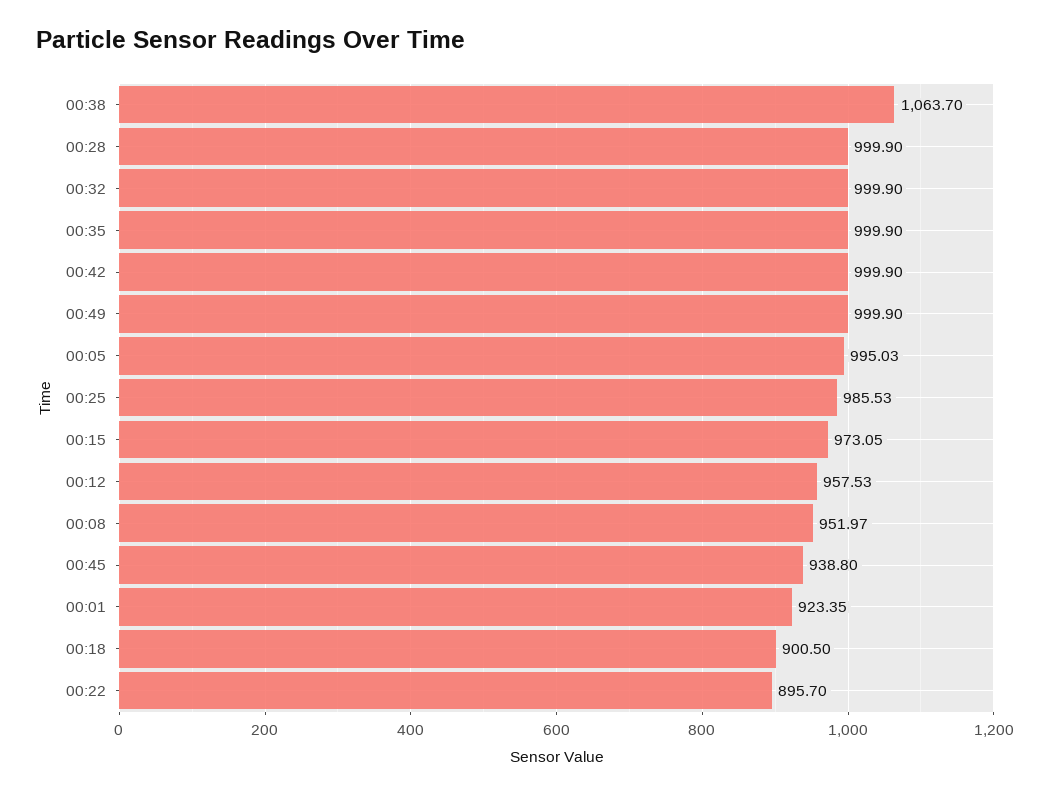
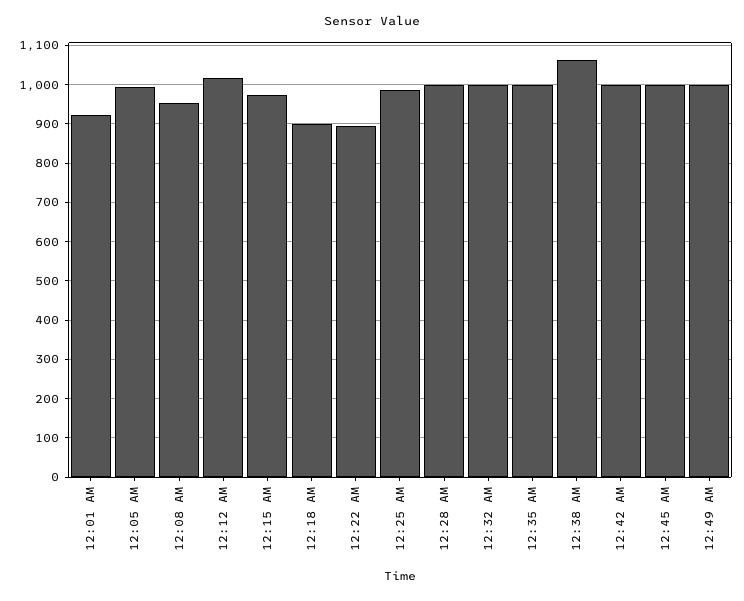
  {
    "00:38": 1063.7,
    "00:28": 999.9,
    "00:32": 999.9,
    "00:35": 999.9,
    "00:42": 999.9,
    "00:49": 999.9,
    "00:05": 995.03,
    "00:25": 985.53,
    "00:15": 973.05,
-   "00:12": 957.53,
+   "00:12": 1020,
    "00:08": 951.97,
-   "00:45": 938.8,
+   "00:45": 1000,
    "00:01": 923.35,
    "00:18": 900.5,
    "00:22": 895.7
  }

